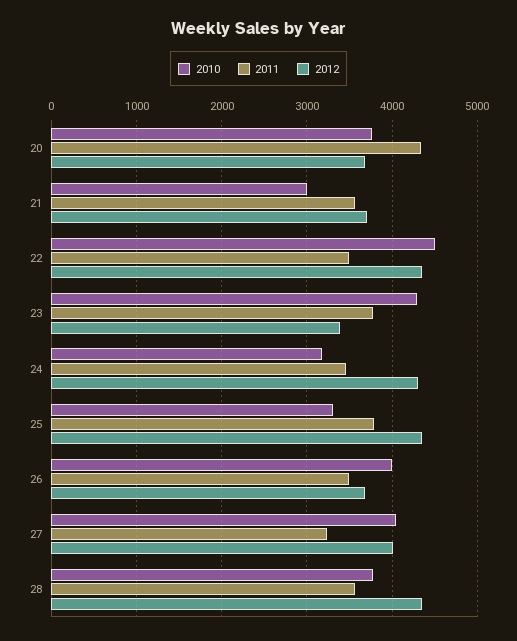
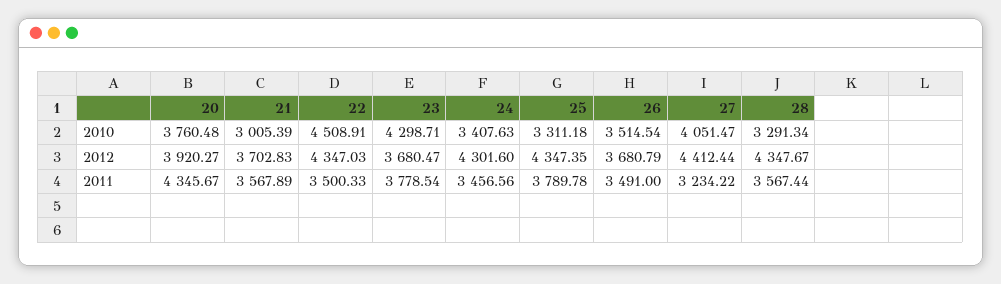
  {
    "2010": {
      "20": 3760.48,
      "21": 3005.39,
      "22": 4508.91,
      "23": 4298.71,
-     "24": 3200,
+     "24": 3407.63,
      "25": 3311.18,
-     "26": 4000,
+     "26": 3514.54,
      "27": 4051.47,
-     "28": 3800
+     "28": 3291.34
    },
    "2011": {
      "20": 4345.67,
      "21": 3567.89,
      "22": 3500.33,
      "23": 3778.54,
      "24": 3456.56,
      "25": 3789.78,
      "26": 3491,
      "27": 3234.22,
      "28": 3567.44
    },
    "2012": {
-     "20": 3700,
+     "20": 3920.27,
      "21": 3702.83,
      "22": 4347.03,
-     "23": 3400,
+     "23": 3680.47,
      "24": 4301.6,
      "25": 4347.35,
      "26": 3680.79,
-     "27": 4000,
+     "27": 4412.44,
      "28": 4347.67
    }
  }

